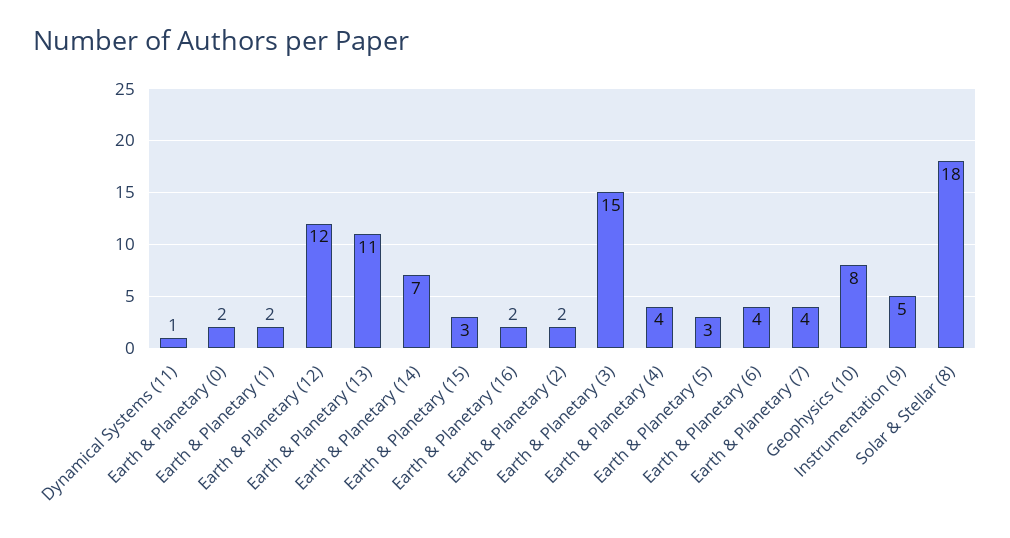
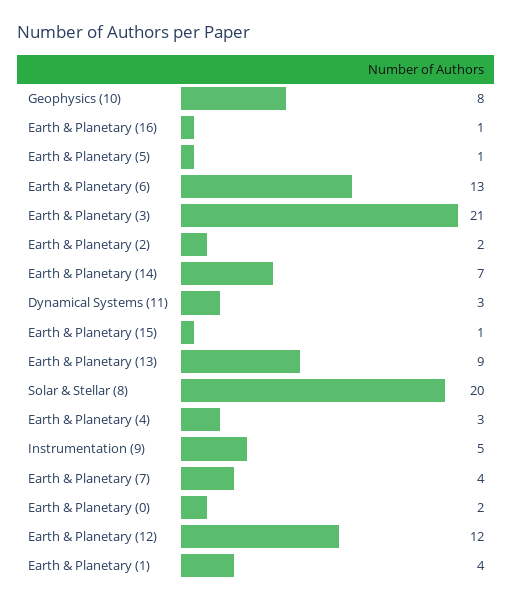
  {
-   "Dynamical Systems (11)": 1,
+   "Dynamical Systems (11)": 3,
    "Earth & Planetary (0)": 2,
-   "Earth & Planetary (1)": 2,
+   "Earth & Planetary (1)": 4,
    "Earth & Planetary (12)": 12,
-   "Earth & Planetary (13)": 11,
+   "Earth & Planetary (13)": 9,
    "Earth & Planetary (14)": 7,
-   "Earth & Planetary (15)": 3,
+   "Earth & Planetary (15)": 1,
-   "Earth & Planetary (16)": 2,
+   "Earth & Planetary (16)": 1,
    "Earth & Planetary (2)": 2,
-   "Earth & Planetary (3)": 15,
+   "Earth & Planetary (3)": 21,
-   "Earth & Planetary (4)": 4,
+   "Earth & Planetary (4)": 3,
-   "Earth & Planetary (5)": 3,
+   "Earth & Planetary (5)": 1,
-   "Earth & Planetary (6)": 4,
+   "Earth & Planetary (6)": 13,
    "Earth & Planetary (7)": 4,
    "Geophysics (10)": 8,
    "Instrumentation (9)": 5,
-   "Solar & Stellar (8)": 18
+   "Solar & Stellar (8)": 20
  }

